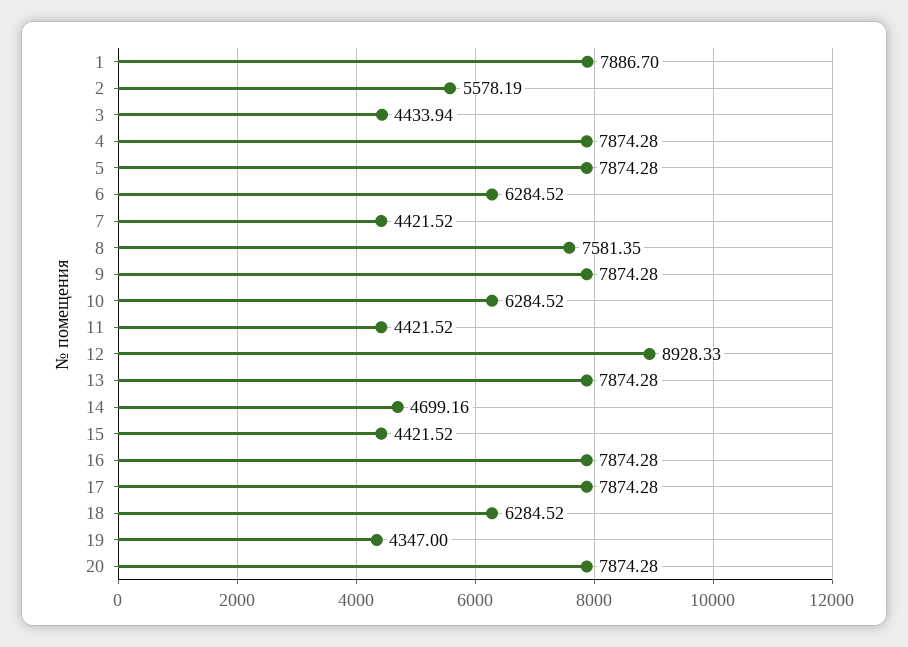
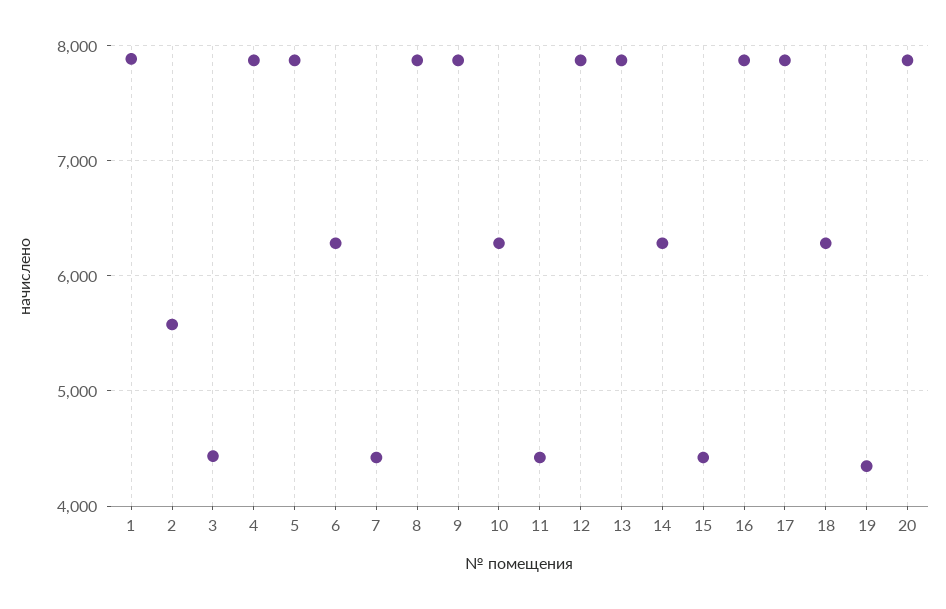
  {
    "1": 7886.7,
    "2": 5578.19,
    "3": 4433.94,
    "4": 7874.28,
    "5": 7874.28,
    "6": 6284.52,
    "7": 4421.52,
-   "8": 7581.35,
+   "8": 7900,
    "9": 7874.28,
    "10": 6284.52,
    "11": 4421.52,
-   "12": 8928.33,
+   "12": 7900,
    "13": 7874.28,
-   "14": 4699.16,
+   "14": 6300,
    "15": 4421.52,
    "16": 7874.28,
    "17": 7874.28,
    "18": 6284.52,
    "19": 4347,
    "20": 7874.28
  }

